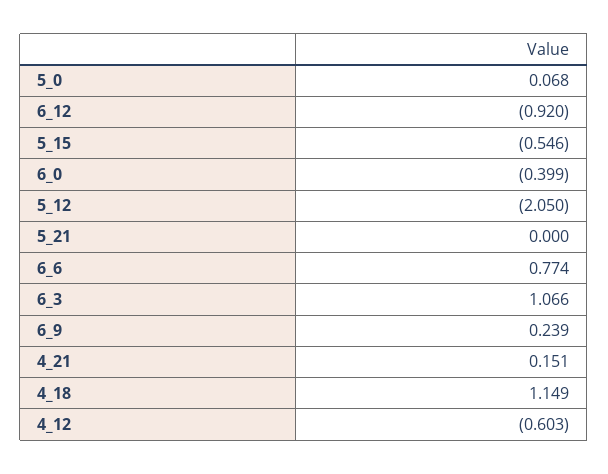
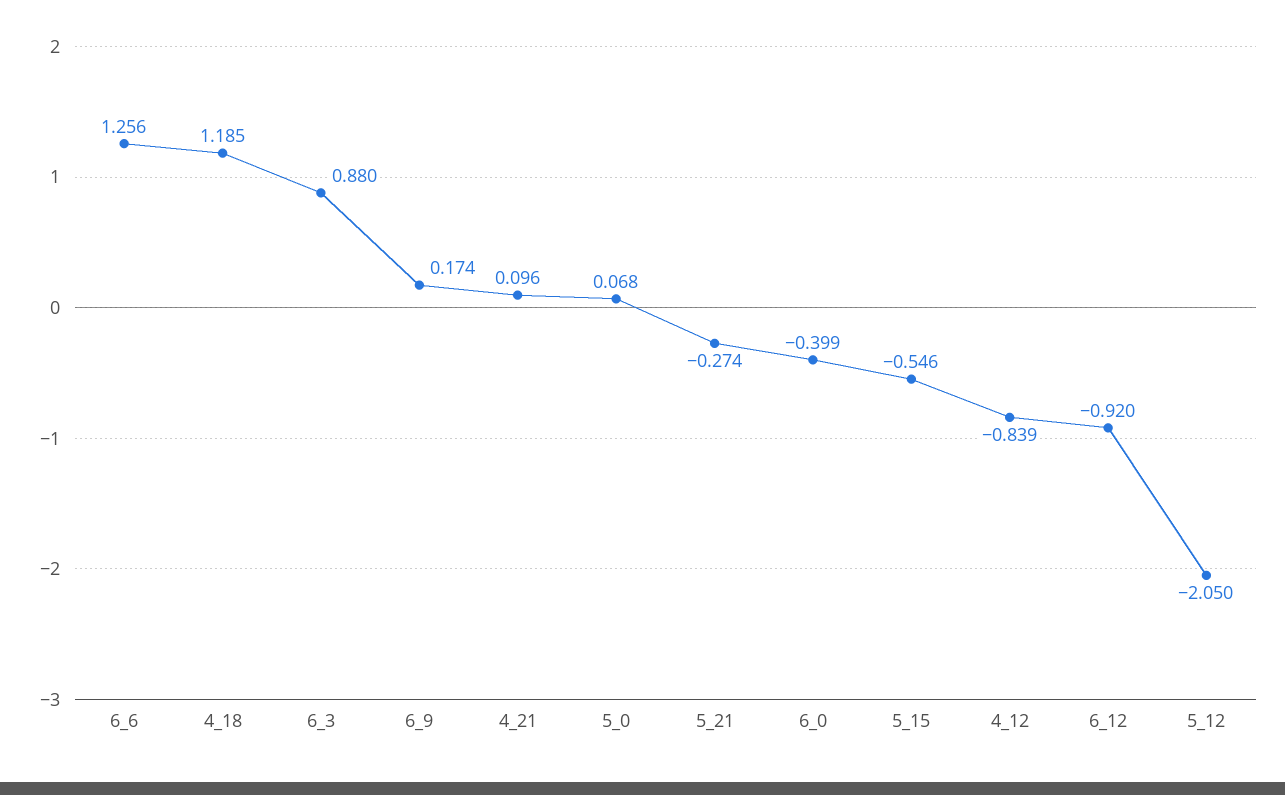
  {
    "5_0": 0.068,
    "6_12": -0.92,
    "5_15": -0.546,
    "6_0": -0.399,
    "5_12": -2.05,
-   "5_21": 0,
+   "5_21": -0.274,
-   "6_6": 0.774,
+   "6_6": 1.256,
-   "6_3": 1.066,
+   "6_3": 0.88,
-   "6_9": 0.239,
+   "6_9": 0.174,
-   "4_21": 0.151,
+   "4_21": 0.096,
-   "4_18": 1.149,
+   "4_18": 1.185,
-   "4_12": -0.603
+   "4_12": -0.839
  }

